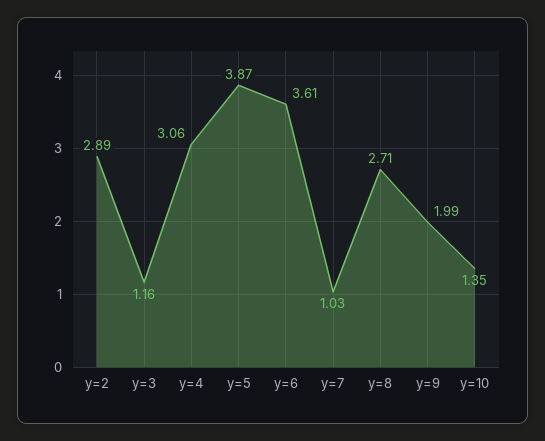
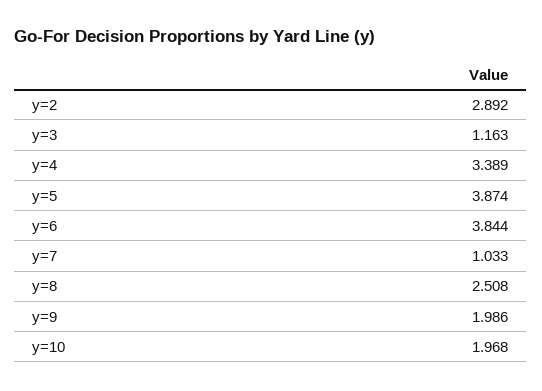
  {
    "y=2": 2.892,
    "y=3": 1.163,
-   "y=4": 3.06,
+   "y=4": 3.389,
    "y=5": 3.874,
-   "y=6": 3.61,
+   "y=6": 3.844,
    "y=7": 1.033,
-   "y=8": 2.71,
+   "y=8": 2.508,
    "y=9": 1.986,
-   "y=10": 1.35
+   "y=10": 1.968
  }

